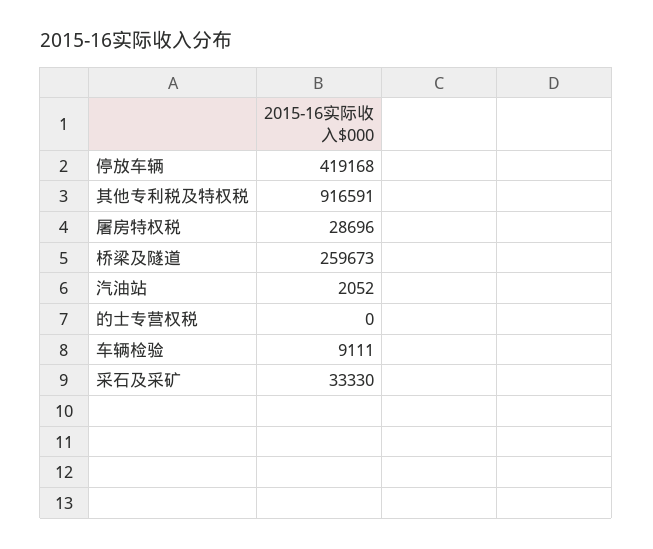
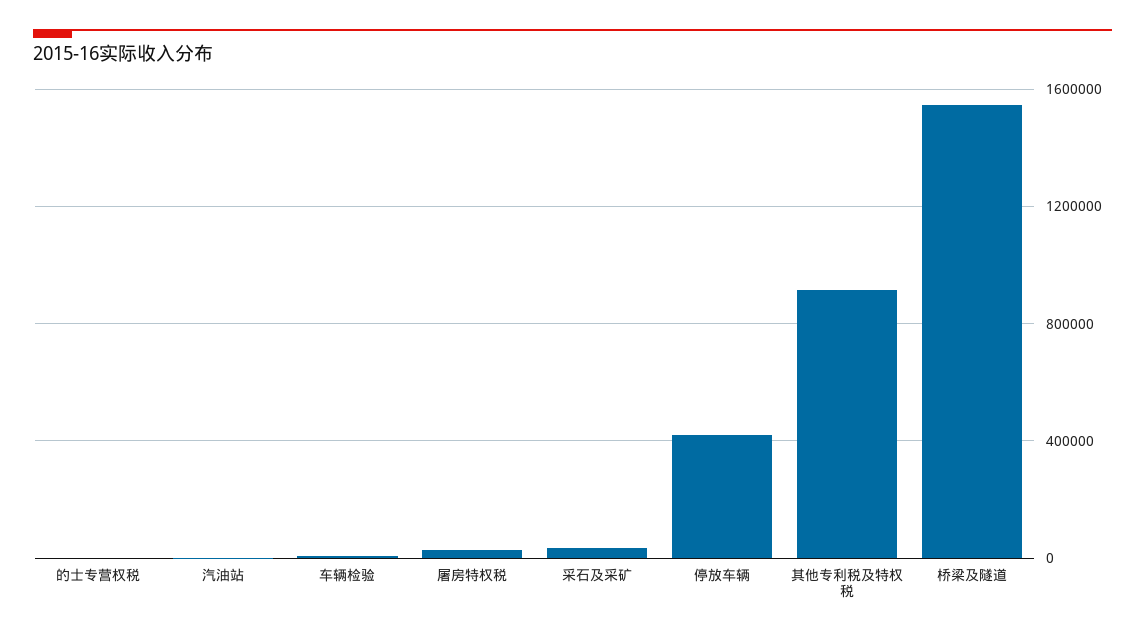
  {
    "停放车辆": 419168,
    "其他专利税及特权税": 916591,
    "屠房特权税": 28696,
-   "桥梁及隧道": 259673,
+   "桥梁及隧道": 1550000,
    "汽油站": 2052,
    "的士专营权税": 0,
    "车辆检验": 9111,
    "采石及采矿": 33330
  }

